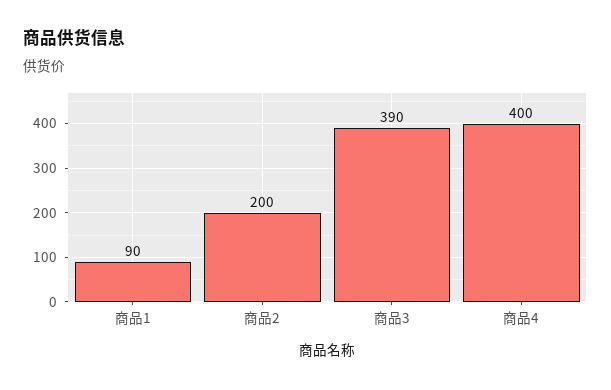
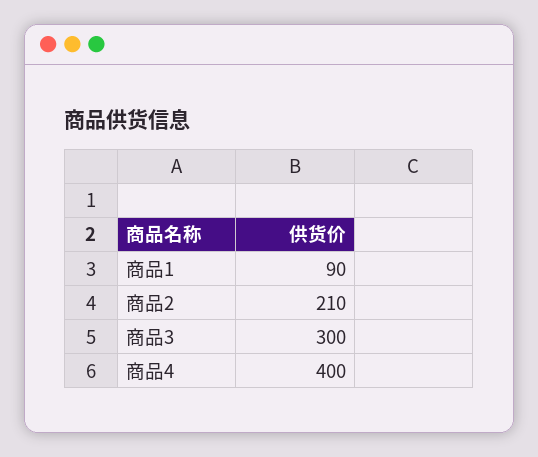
  {
    "商品1": 90,
-   "商品2": 200,
+   "商品2": 210,
-   "商品3": 390,
+   "商品3": 300,
    "商品4": 400
  }

